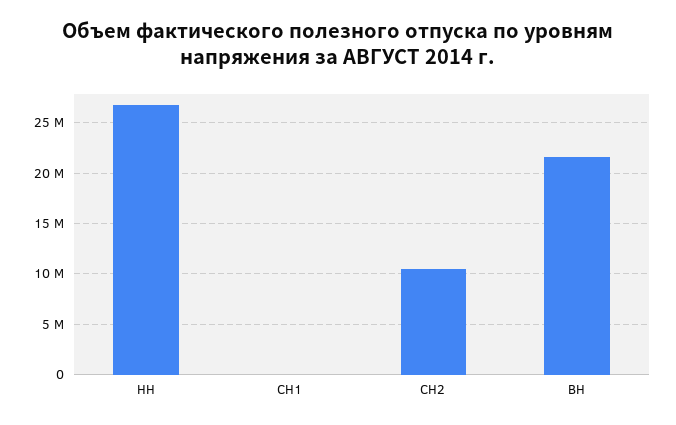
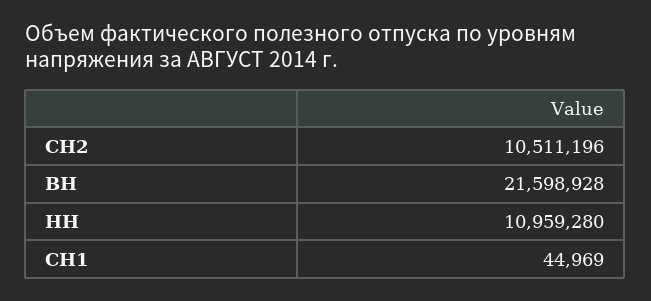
  {
-   "НН": 27000000,
+   "НН": 10959280,
    "СН1": 44969,
    "СН2": 10511196,
    "ВН": 21598928
  }

